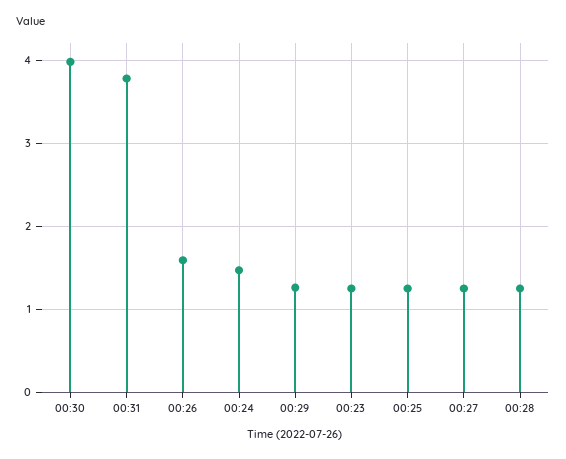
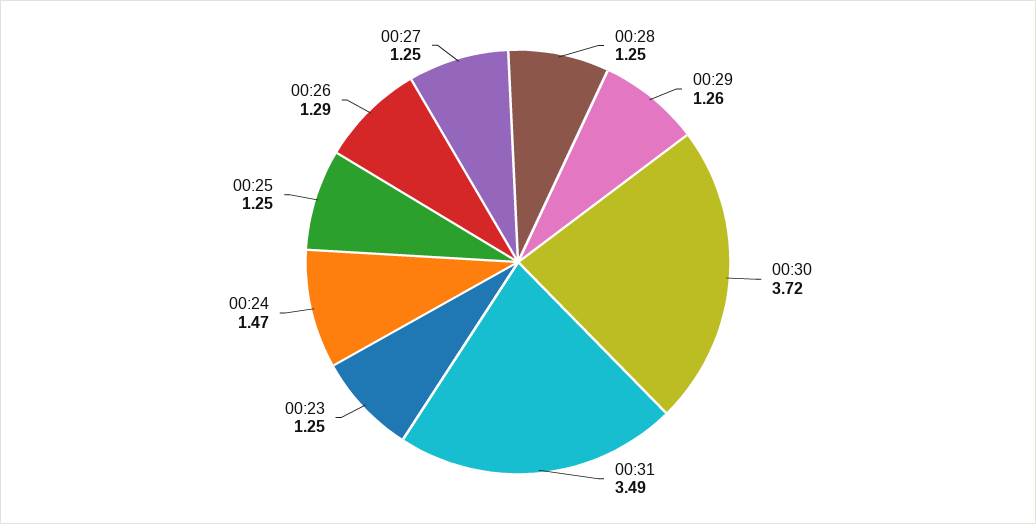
  {
-   "00:30": 4,
+   "00:30": 3.72,
-   "00:31": 3.8,
+   "00:31": 3.49,
-   "00:26": 1.6,
+   "00:26": 1.29,
    "00:24": 1.47,
    "00:29": 1.26,
    "00:23": 1.25,
    "00:25": 1.25,
    "00:27": 1.25,
    "00:28": 1.25
  }

